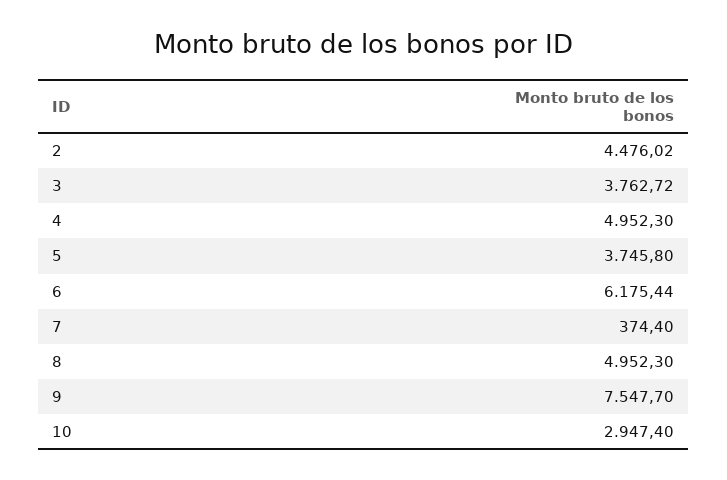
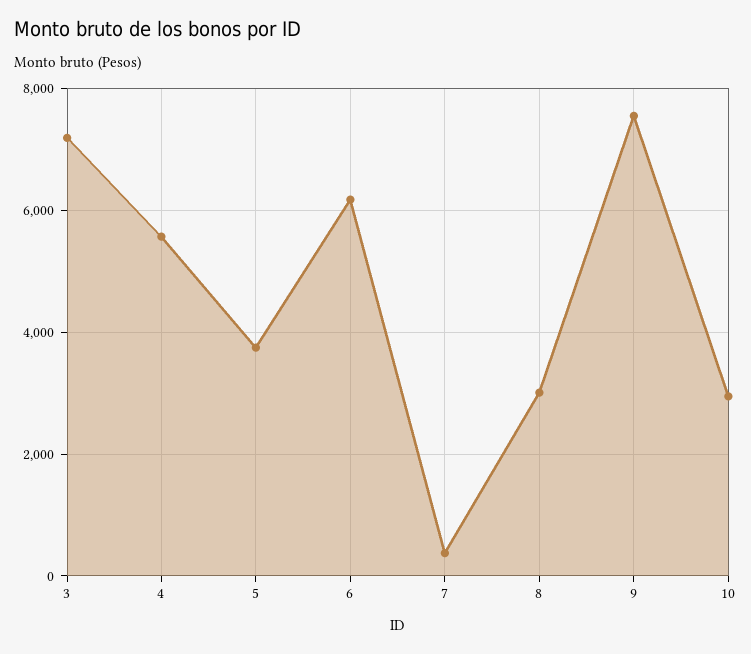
  {
-   "2": 4476.02,
-   "3": 3762.72,
+   "3": 7200,
-   "4": 4952.3,
+   "4": 5600,
    "5": 3745.8,
    "6": 6175.44,
    "7": 374.4,
-   "8": 4952.3,
+   "8": 3000,
    "9": 7547.7,
    "10": 2947.4
  }

